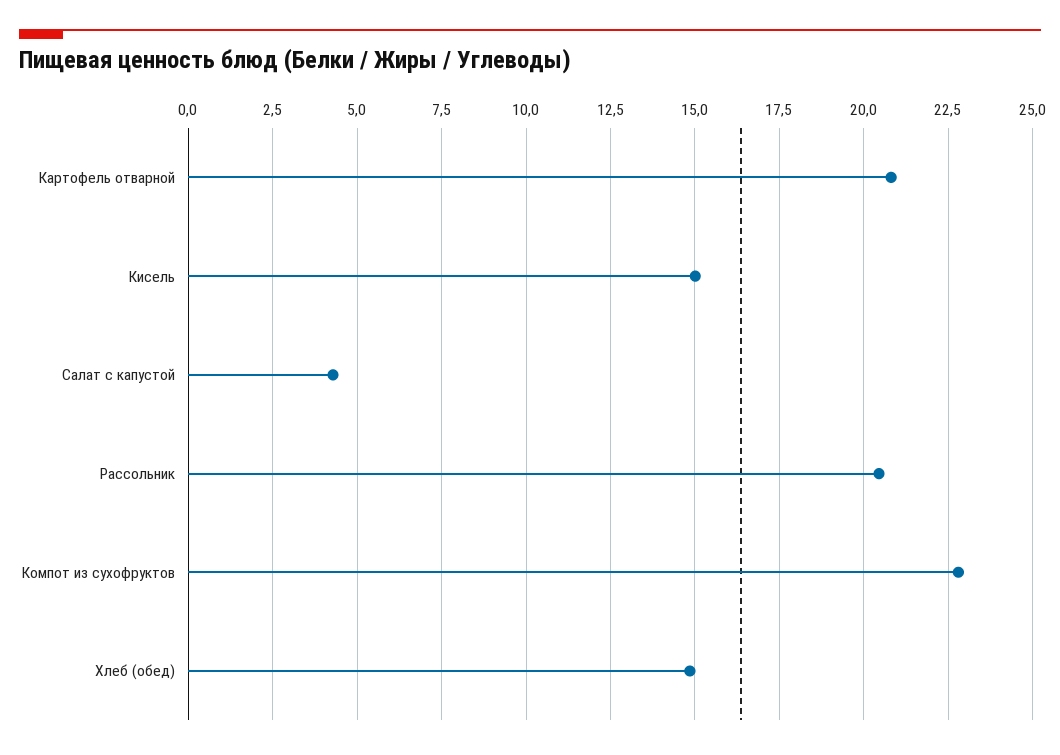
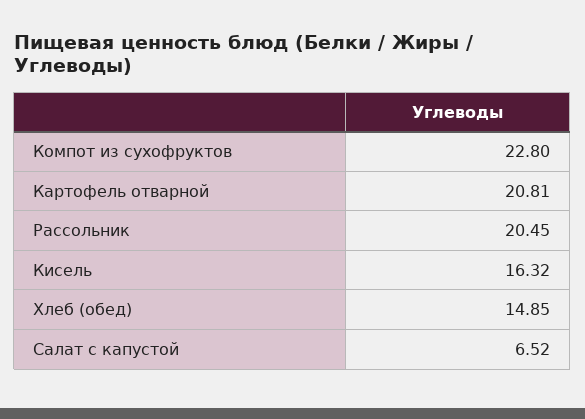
  {
    "Картофель отварной": 20.81,
-   "Кисель": 15,
+   "Кисель": 16.32,
-   "Салат с капустой": 4.25,
+   "Салат с капустой": 6.52,
    "Рассольник": 20.45,
    "Компот из сухофруктов": 22.8,
    "Хлеб (обед)": 14.85
  }

